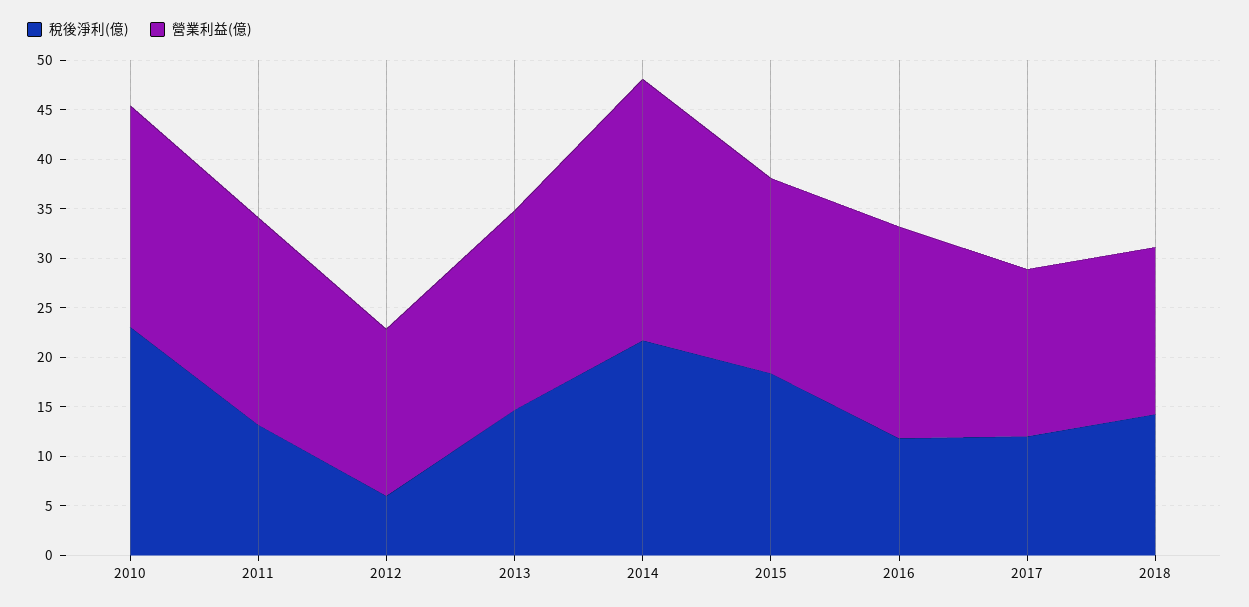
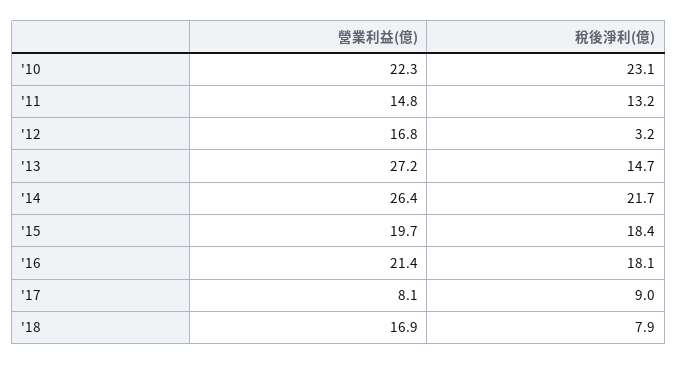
  {
    "稅後淨利(億)": {
      "2010": 23.1,
      "2011": 13.2,
-     "2012": 6,
+     "2012": 3.2,
      "2013": 14.7,
      "2014": 21.7,
      "2015": 18.4,
-     "2016": 12,
+     "2016": 18.1,
-     "2017": 12,
+     "2017": 9,
-     "2018": 14
+     "2018": 7.9
    },
    "營業利益(億)": {
      "2010": 22.3,
-     "2011": 21,
+     "2011": 14.8,
      "2012": 16.8,
-     "2013": 20,
+     "2013": 27.2,
      "2014": 26.4,
      "2015": 19.7,
      "2016": 21.4,
-     "2017": 17,
+     "2017": 8.1,
      "2018": 16.9
    }
  }

